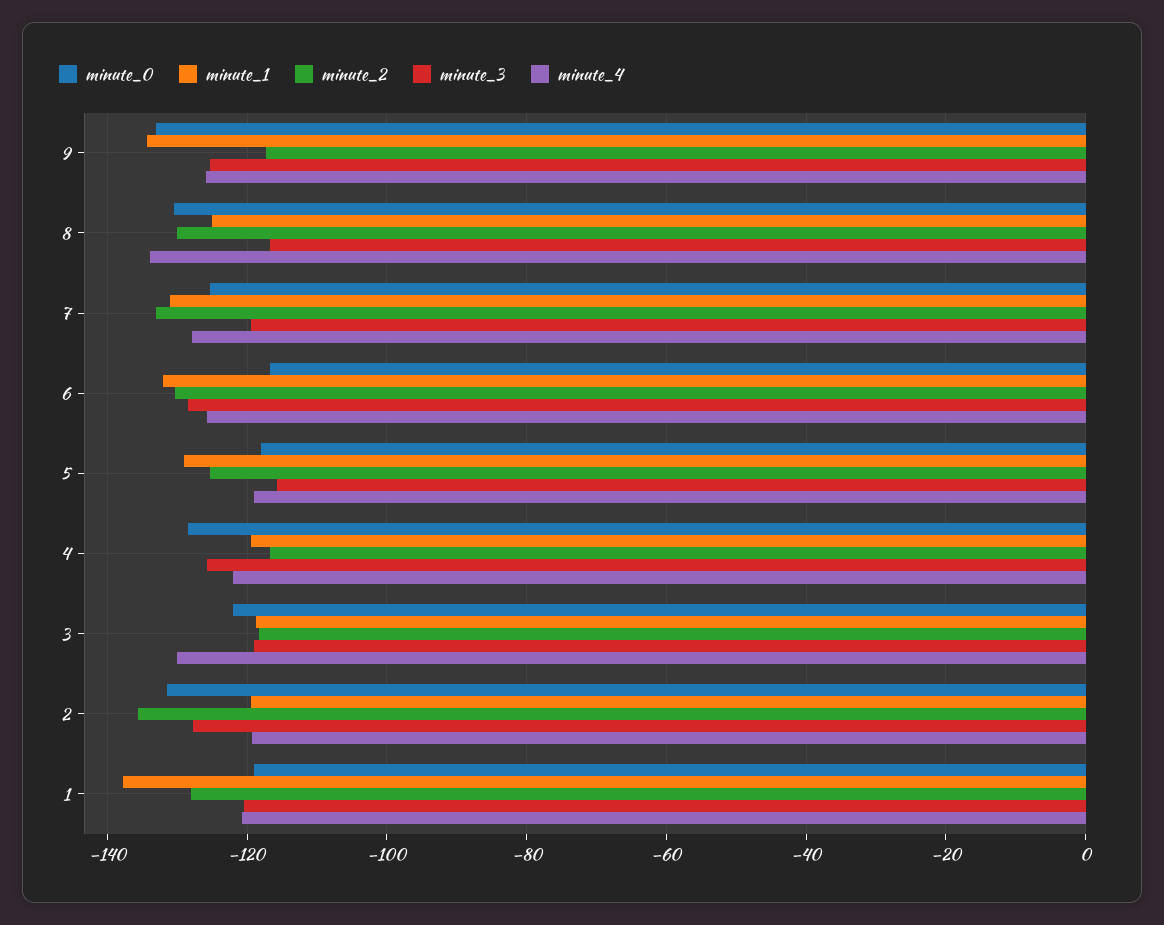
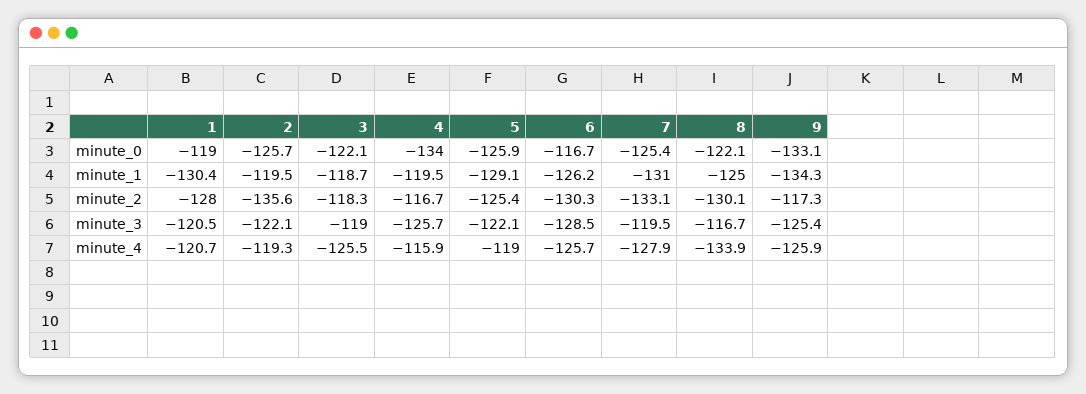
  {
    "minute_0": {
      "9": -133.1,
-     "8": -130,
+     "8": -122.1,
      "7": -125.4,
      "6": -116.7,
-     "5": -118,
+     "5": -125.9,
-     "4": -128,
+     "4": -134,
      "3": -122.1,
-     "2": -132,
+     "2": -125.7,
      "1": -119
    },
    "minute_1": {
      "9": -134.3,
      "8": -125,
      "7": -131,
-     "6": -132,
+     "6": -126.2,
      "5": -129.1,
      "4": -119.5,
      "3": -118.7,
      "2": -119.5,
-     "1": -138
+     "1": -130.4
    },
    "minute_2": {
      "9": -117.3,
      "8": -130.1,
      "7": -133.1,
      "6": -130.3,
      "5": -125.4,
      "4": -116.7,
      "3": -118.3,
      "2": -135.6,
      "1": -128
    },
    "minute_3": {
      "9": -125.4,
      "8": -116.7,
      "7": -119.5,
      "6": -128.5,
-     "5": -116,
+     "5": -122.1,
      "4": -125.7,
      "3": -119,
-     "2": -128,
+     "2": -122.1,
      "1": -120.5
    },
    "minute_4": {
      "9": -125.9,
      "8": -133.9,
      "7": -127.9,
      "6": -125.7,
      "5": -119,
-     "4": -122,
+     "4": -115.9,
-     "3": -130,
+     "3": -125.5,
      "2": -119.3,
      "1": -120.7
    }
  }

